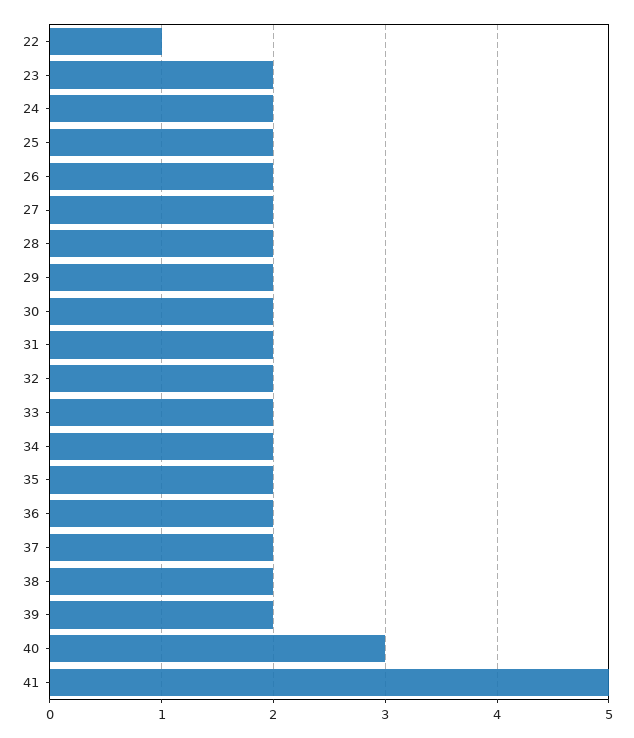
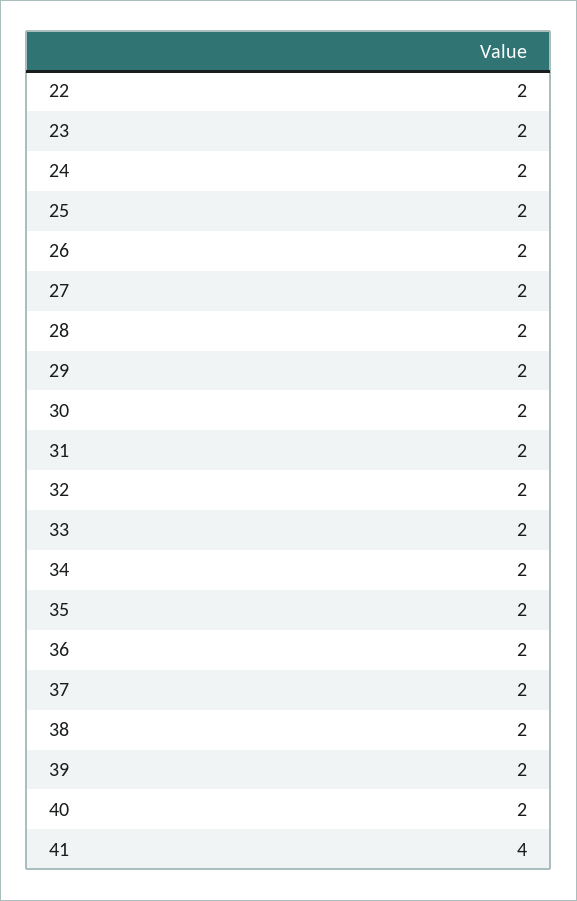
  {
-   "22": 1,
+   "22": 2,
    "23": 2,
    "24": 2,
    "25": 2,
    "26": 2,
    "27": 2,
    "28": 2,
    "29": 2,
    "30": 2,
    "31": 2,
    "32": 2,
    "33": 2,
    "34": 2,
    "35": 2,
    "36": 2,
    "37": 2,
    "38": 2,
    "39": 2,
-   "40": 3,
+   "40": 2,
-   "41": 5
+   "41": 4
  }

